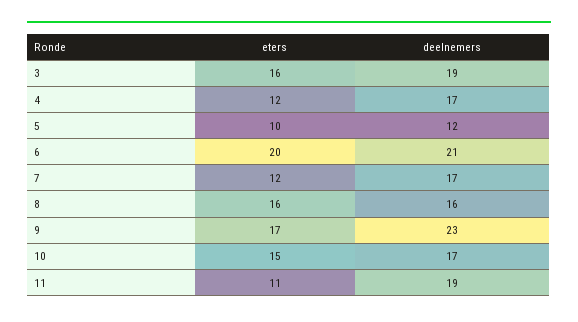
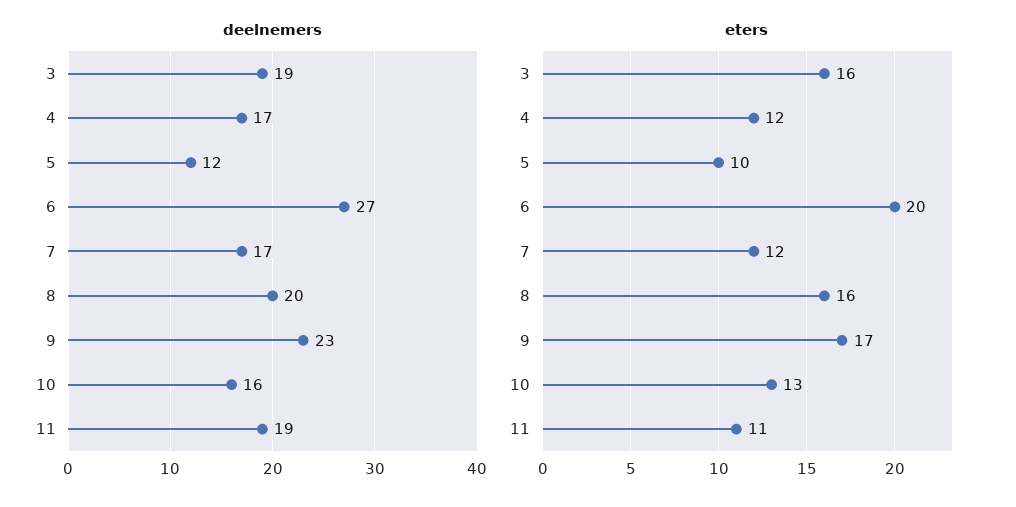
  {
    "eters": {
      "3": 16,
      "4": 12,
      "5": 10,
      "6": 20,
      "7": 12,
      "8": 16,
      "9": 17,
-     "10": 15,
+     "10": 13,
      "11": 11
    },
    "deelnemers": {
      "3": 19,
      "4": 17,
      "5": 12,
-     "6": 21,
+     "6": 27,
      "7": 17,
-     "8": 16,
+     "8": 20,
      "9": 23,
-     "10": 17,
+     "10": 16,
      "11": 19
    }
  }

